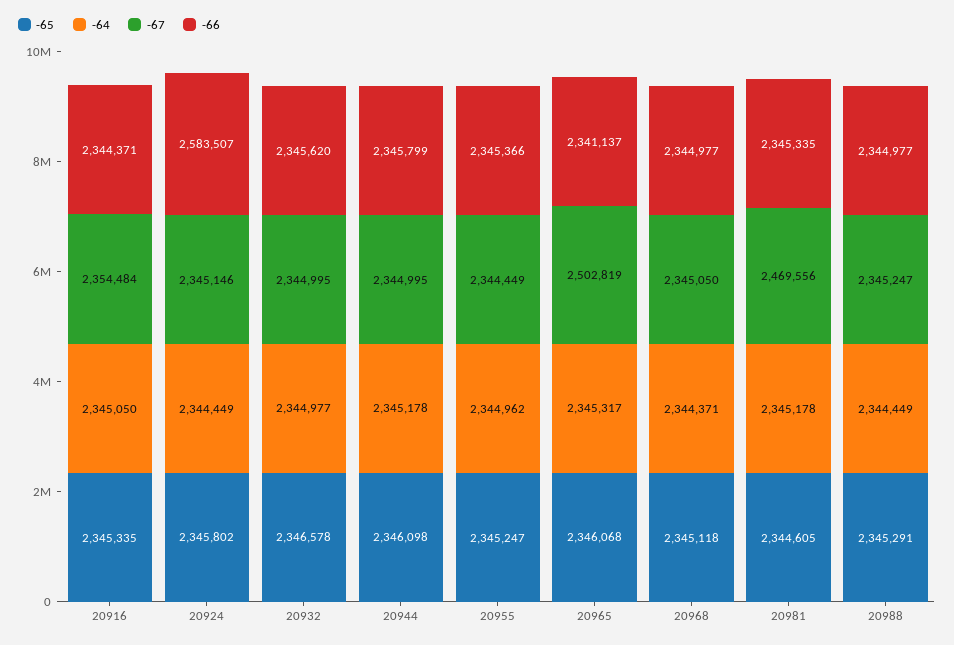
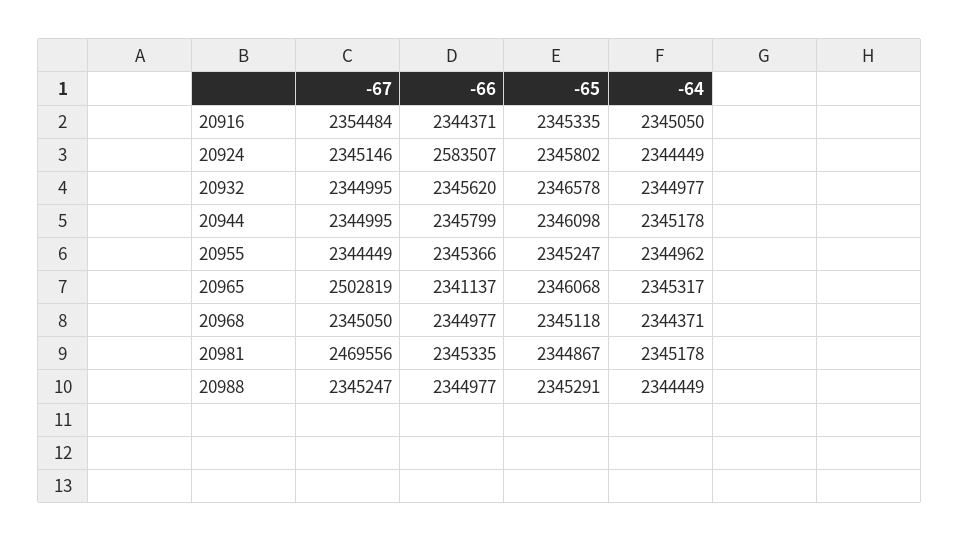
  {
    "-65": {
      "20916": 2345335,
      "20924": 2345802,
      "20932": 2346578,
      "20944": 2346098,
      "20955": 2345247,
      "20965": 2346068,
      "20968": 2345118,
-     "20981": 2344605,
+     "20981": 2344867,
      "20988": 2345291
    },
    "-64": {
      "20916": 2345050,
      "20924": 2344449,
      "20932": 2344977,
      "20944": 2345178,
      "20955": 2344962,
      "20965": 2345317,
      "20968": 2344371,
      "20981": 2345178,
      "20988": 2344449
    },
    "-67": {
      "20916": 2354484,
      "20924": 2345146,
      "20932": 2344995,
      "20944": 2344995,
      "20955": 2344449,
      "20965": 2502819,
      "20968": 2345050,
      "20981": 2469556,
      "20988": 2345247
    },
    "-66": {
      "20916": 2344371,
      "20924": 2583507,
      "20932": 2345620,
      "20944": 2345799,
      "20955": 2345366,
      "20965": 2341137,
      "20968": 2344977,
      "20981": 2345335,
      "20988": 2344977
    }
  }

